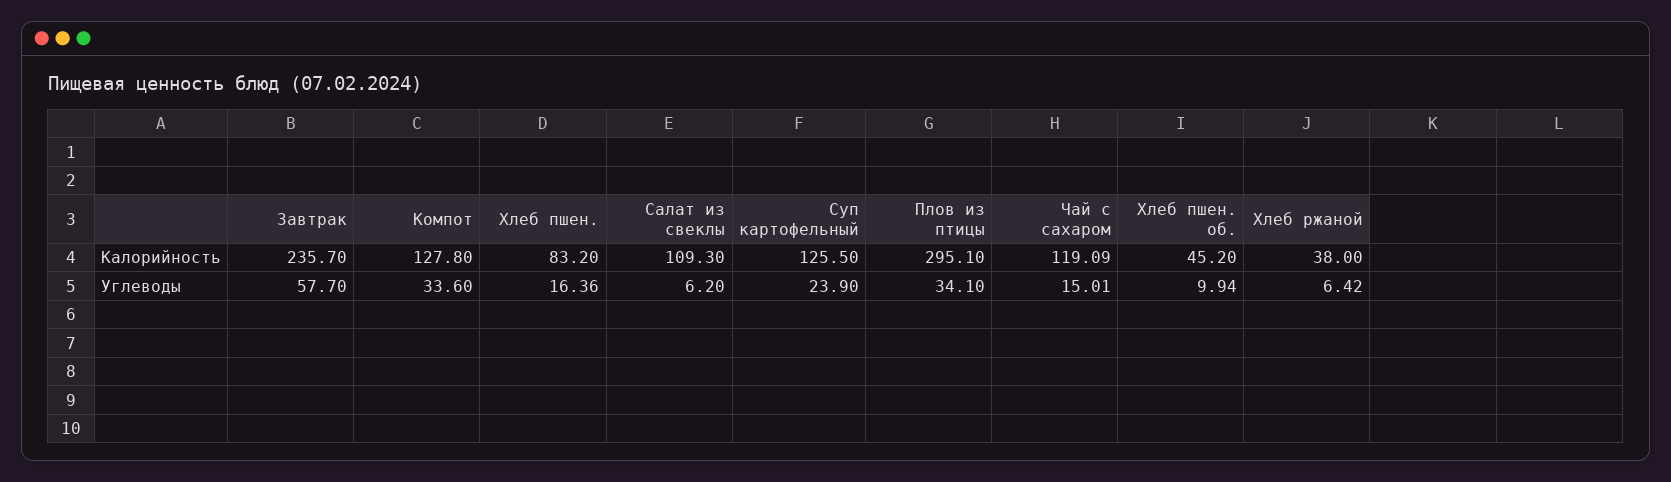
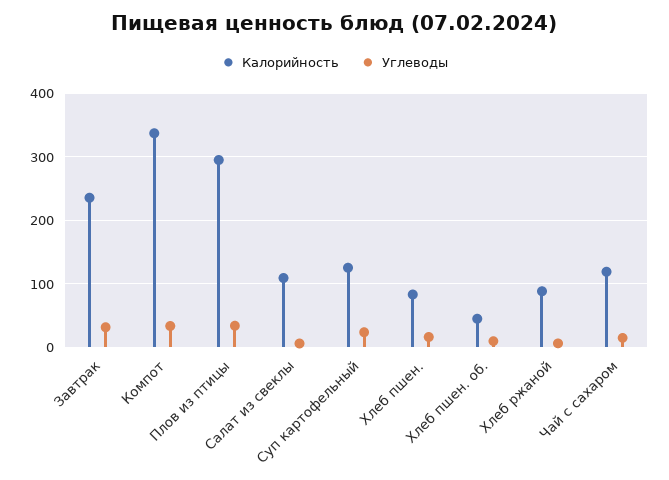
  {
    "Калорийность": {
      "Завтрак": 235.7,
-     "Компот": 127.8,
+     "Компот": 340,
      "Хлеб пшен.": 83.2,
      "Салат из свеклы": 109.3,
      "Суп картофельный": 125.5,
      "Плов из птицы": 295.1,
      "Чай с сахаром": 119.09,
      "Хлеб пшен. об.": 45.2,
-     "Хлеб ржаной": 38
+     "Хлеб ржаной": 90
    },
    "Углеводы": {
-     "Завтрак": 57.7,
+     "Завтрак": 30,
      "Компот": 33.6,
      "Хлеб пшен.": 16.36,
      "Салат из свеклы": 6.2,
      "Суп картофельный": 23.9,
      "Плов из птицы": 34.1,
      "Чай с сахаром": 15.01,
      "Хлеб пшен. об.": 9.94,
      "Хлеб ржаной": 6.42
    }
  }

